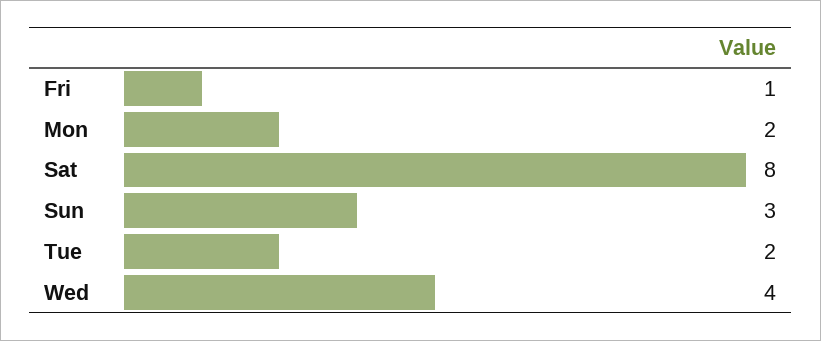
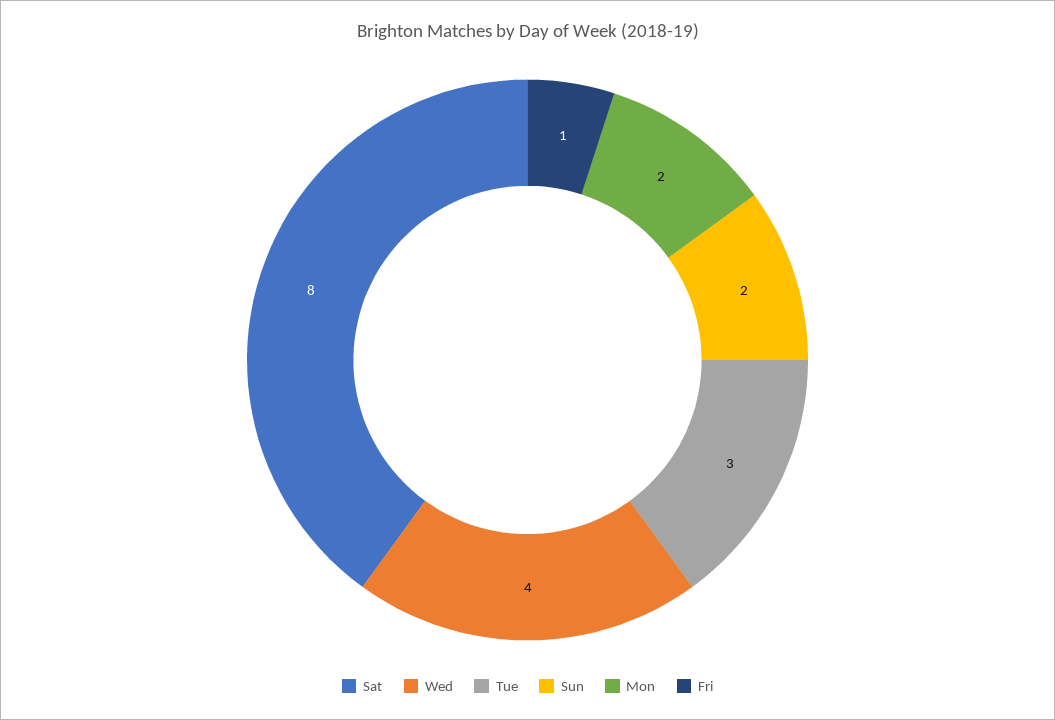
  {
    "Fri": 1,
    "Mon": 2,
    "Sat": 8,
-   "Sun": 3,
+   "Sun": 2,
-   "Tue": 2,
+   "Tue": 3,
    "Wed": 4
  }

